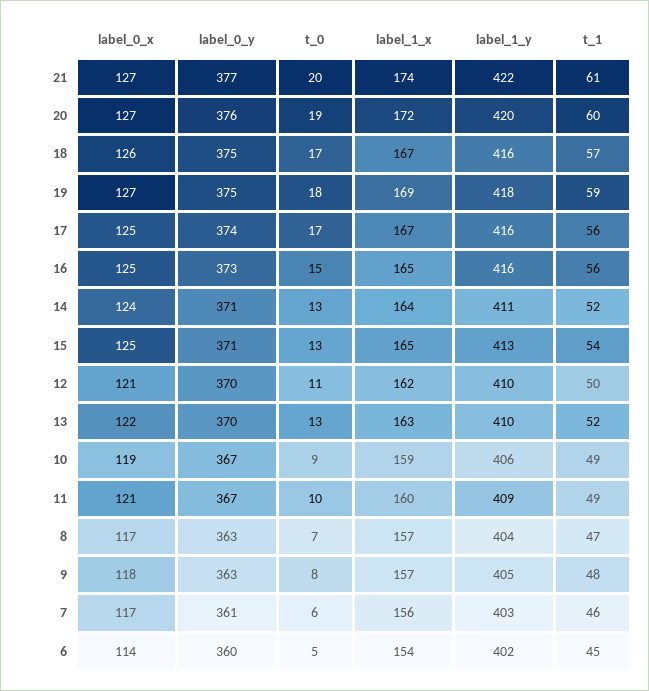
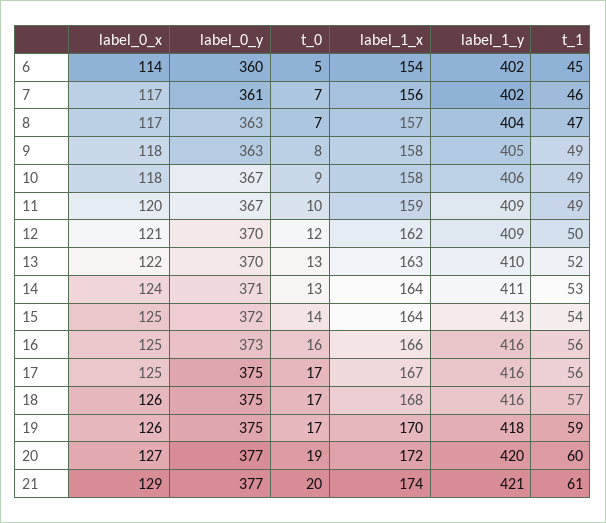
  {
    "label_0_x": {
-     "21": 127,
+     "21": 129,
      "20": 127,
      "18": 126,
-     "19": 127,
+     "19": 126,
      "17": 125,
      "16": 125,
      "14": 124,
      "15": 125,
      "12": 121,
      "13": 122,
-     "10": 119,
+     "10": 118,
-     "11": 121,
+     "11": 120,
      "8": 117,
      "9": 118,
      "7": 117,
      "6": 114
    },
    "label_0_y": {
      "21": 377,
-     "20": 376,
+     "20": 377,
      "18": 375,
      "19": 375,
-     "17": 374,
+     "17": 375,
      "16": 373,
      "14": 371,
-     "15": 371,
+     "15": 372,
      "12": 370,
      "13": 370,
      "10": 367,
      "11": 367,
      "8": 363,
      "9": 363,
      "7": 361,
      "6": 360
    },
    "t_0": {
      "21": 20,
      "20": 19,
      "18": 17,
-     "19": 18,
+     "19": 17,
      "17": 17,
-     "16": 15,
+     "16": 16,
      "14": 13,
-     "15": 13,
+     "15": 14,
-     "12": 11,
+     "12": 12,
      "13": 13,
      "10": 9,
      "11": 10,
      "8": 7,
      "9": 8,
-     "7": 6,
+     "7": 7,
      "6": 5
    },
    "label_1_x": {
      "21": 174,
      "20": 172,
-     "18": 167,
+     "18": 168,
-     "19": 169,
+     "19": 170,
      "17": 167,
-     "16": 165,
+     "16": 166,
      "14": 164,
-     "15": 165,
+     "15": 164,
      "12": 162,
      "13": 163,
-     "10": 159,
+     "10": 158,
-     "11": 160,
+     "11": 159,
      "8": 157,
-     "9": 157,
+     "9": 158,
      "7": 156,
      "6": 154
    },
    "label_1_y": {
-     "21": 422,
+     "21": 421,
      "20": 420,
      "18": 416,
      "19": 418,
      "17": 416,
      "16": 416,
      "14": 411,
      "15": 413,
-     "12": 410,
+     "12": 409,
      "13": 410,
      "10": 406,
      "11": 409,
      "8": 404,
      "9": 405,
-     "7": 403,
+     "7": 402,
      "6": 402
    },
    "t_1": {
      "21": 61,
      "20": 60,
      "18": 57,
      "19": 59,
      "17": 56,
      "16": 56,
-     "14": 52,
+     "14": 53,
      "15": 54,
      "12": 50,
      "13": 52,
      "10": 49,
      "11": 49,
      "8": 47,
-     "9": 48,
+     "9": 49,
      "7": 46,
      "6": 45
    }
  }

